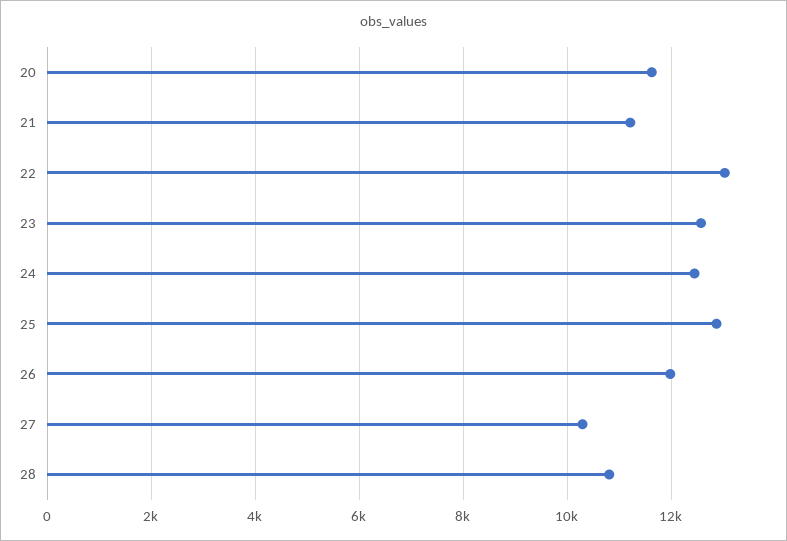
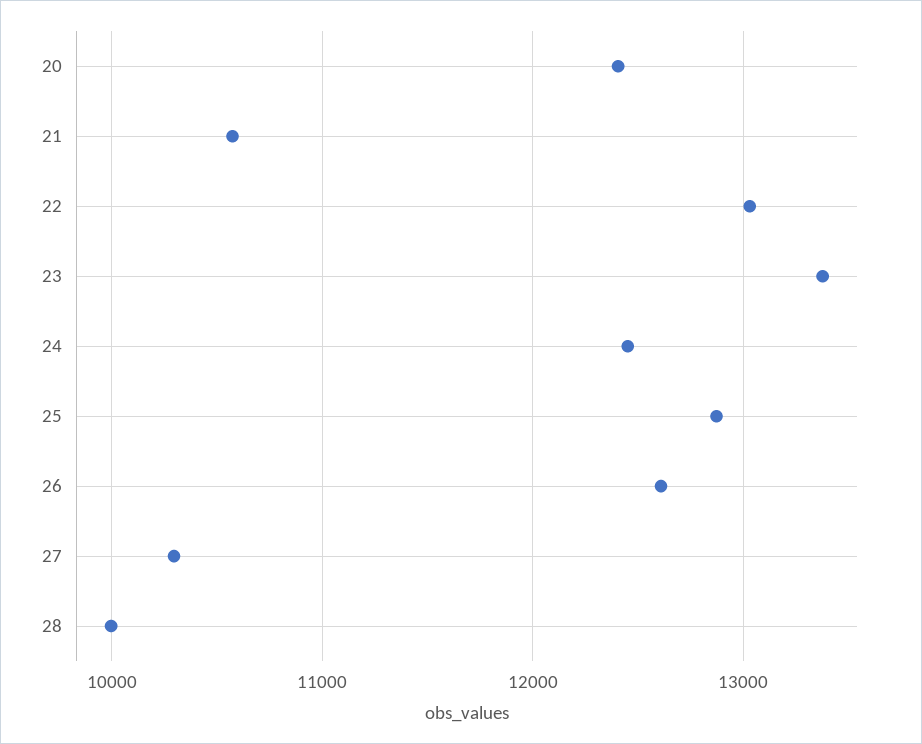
  {
-   "20": 11600,
+   "20": 12400,
-   "21": 11200,
+   "21": 10600,
    "22": 13000,
-   "23": 12600,
+   "23": 13400,
    "24": 12500,
    "25": 12900,
-   "26": 12000,
+   "26": 12600,
    "27": 10300,
-   "28": 10800
+   "28": 10000
  }

